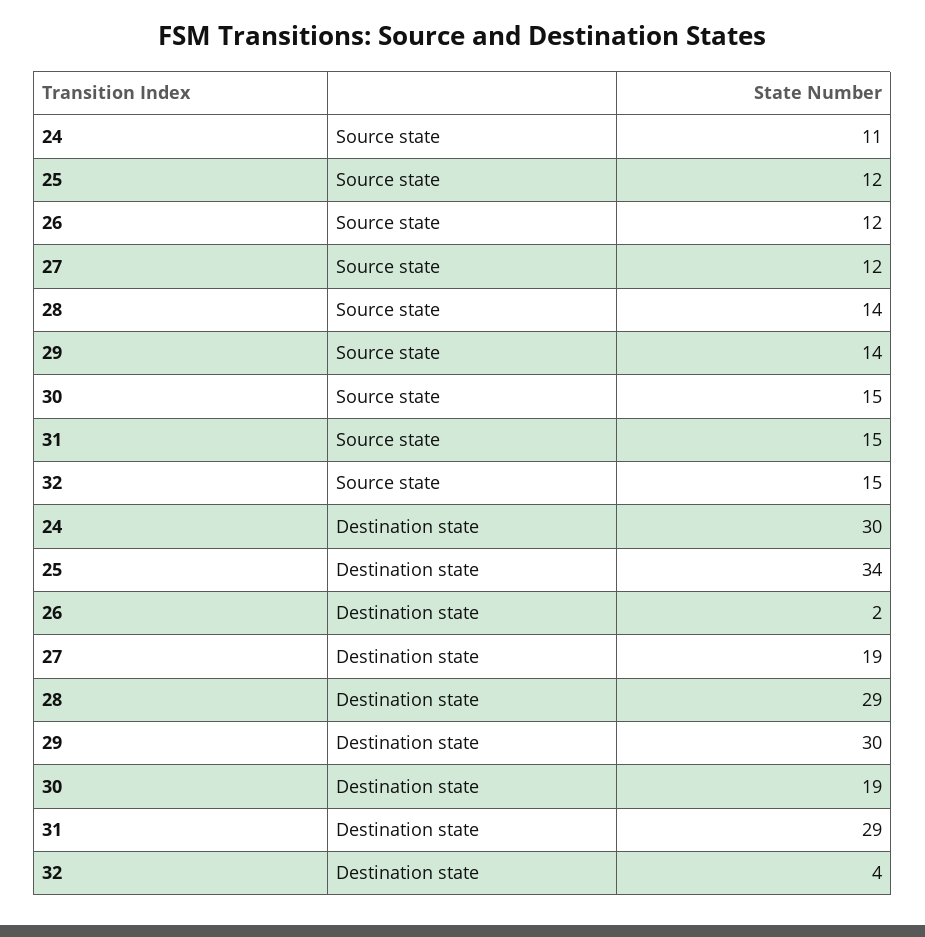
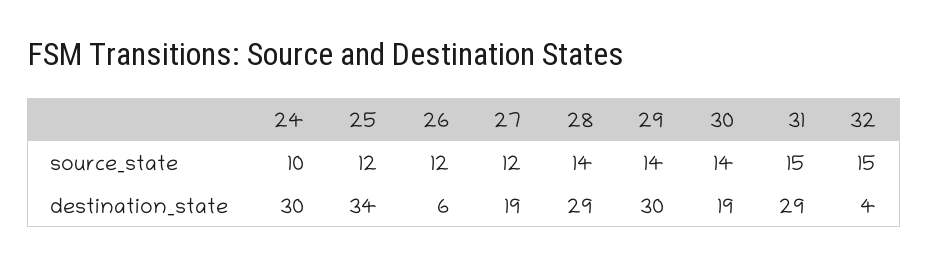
  {
    "24": {
-     "Source state": 11,
+     "Source state": 10,
      "Destination state": 30
    },
    "25": {
      "Source state": 12,
      "Destination state": 34
    },
    "26": {
      "Source state": 12,
-     "Destination state": 2
+     "Destination state": 6
    },
    "27": {
      "Source state": 12,
      "Destination state": 19
    },
    "28": {
      "Source state": 14,
      "Destination state": 29
    },
    "29": {
      "Source state": 14,
      "Destination state": 30
    },
    "30": {
-     "Source state": 15,
+     "Source state": 14,
      "Destination state": 19
    },
    "31": {
      "Source state": 15,
      "Destination state": 29
    },
    "32": {
      "Source state": 15,
      "Destination state": 4
    }
  }

